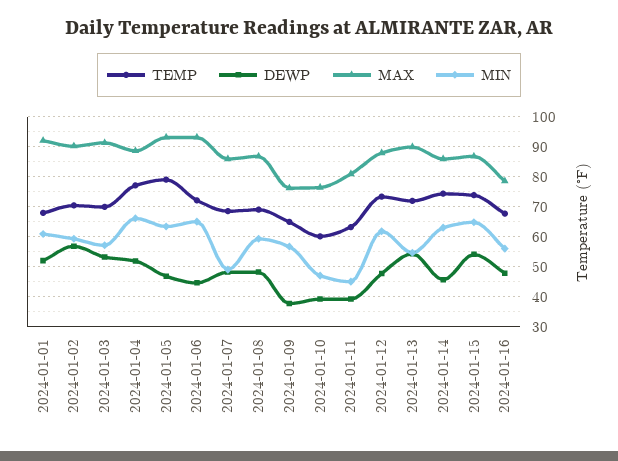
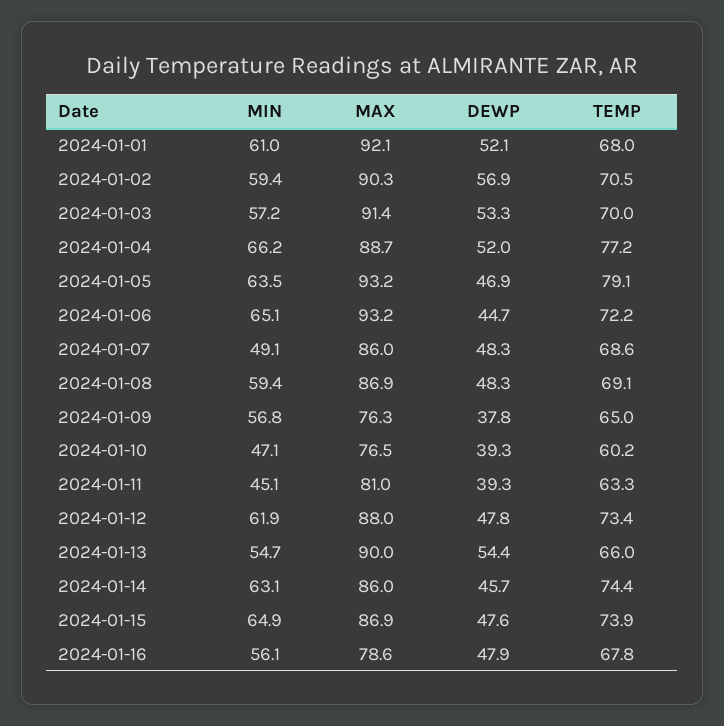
  {
    "TEMP": {
      "2024-01-01": 68,
      "2024-01-02": 70.5,
      "2024-01-03": 70,
      "2024-01-04": 77.2,
      "2024-01-05": 79.1,
      "2024-01-06": 72.2,
      "2024-01-07": 68.6,
      "2024-01-08": 69.1,
      "2024-01-09": 65,
      "2024-01-10": 60.2,
      "2024-01-11": 63.3,
      "2024-01-12": 73.4,
-     "2024-01-13": 72,
+     "2024-01-13": 66,
      "2024-01-14": 74.4,
      "2024-01-15": 73.9,
      "2024-01-16": 67.8
    },
    "DEWP": {
      "2024-01-01": 52.1,
      "2024-01-02": 56.9,
      "2024-01-03": 53.3,
      "2024-01-04": 52,
      "2024-01-05": 46.9,
      "2024-01-06": 44.7,
      "2024-01-07": 48.3,
      "2024-01-08": 48.3,
      "2024-01-09": 37.8,
      "2024-01-10": 39.3,
      "2024-01-11": 39.3,
      "2024-01-12": 47.8,
      "2024-01-13": 54.4,
      "2024-01-14": 45.7,
-     "2024-01-15": 54,
+     "2024-01-15": 47.6,
      "2024-01-16": 47.9
    },
    "MAX": {
      "2024-01-01": 92.1,
      "2024-01-02": 90.3,
      "2024-01-03": 91.4,
      "2024-01-04": 88.7,
      "2024-01-05": 93.2,
      "2024-01-06": 93.2,
      "2024-01-07": 86,
      "2024-01-08": 86.9,
      "2024-01-09": 76.3,
      "2024-01-10": 76.5,
      "2024-01-11": 81,
      "2024-01-12": 88,
      "2024-01-13": 90,
      "2024-01-14": 86,
      "2024-01-15": 86.9,
      "2024-01-16": 78.6
    },
    "MIN": {
      "2024-01-01": 61,
      "2024-01-02": 59.4,
      "2024-01-03": 57.2,
      "2024-01-04": 66.2,
      "2024-01-05": 63.5,
      "2024-01-06": 65.1,
      "2024-01-07": 49.1,
      "2024-01-08": 59.4,
      "2024-01-09": 56.8,
      "2024-01-10": 47.1,
      "2024-01-11": 45.1,
      "2024-01-12": 61.9,
      "2024-01-13": 54.7,
      "2024-01-14": 63.1,
      "2024-01-15": 64.9,
      "2024-01-16": 56.1
    }
  }

